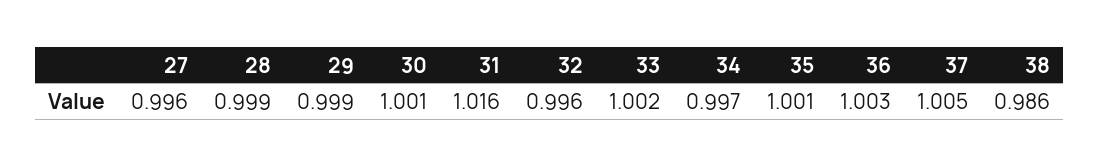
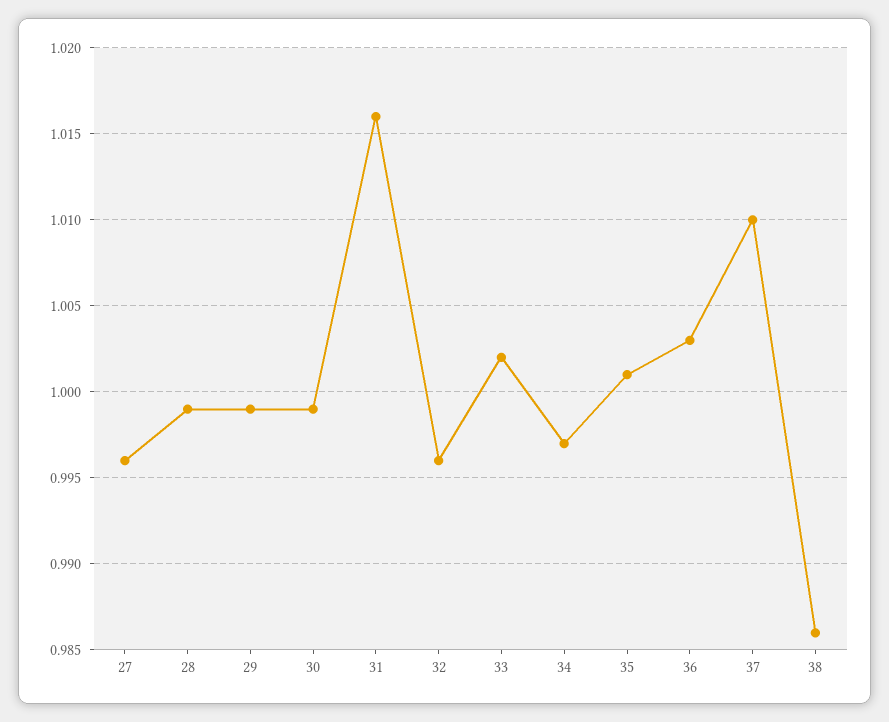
  {
    "27": 0.996,
    "28": 0.999,
    "29": 0.999,
-   "30": 1.001,
+   "30": 0.999,
    "31": 1.016,
    "32": 0.996,
    "33": 1.002,
    "34": 0.997,
    "35": 1.001,
    "36": 1.003,
-   "37": 1.005,
+   "37": 1.01,
    "38": 0.986
  }

